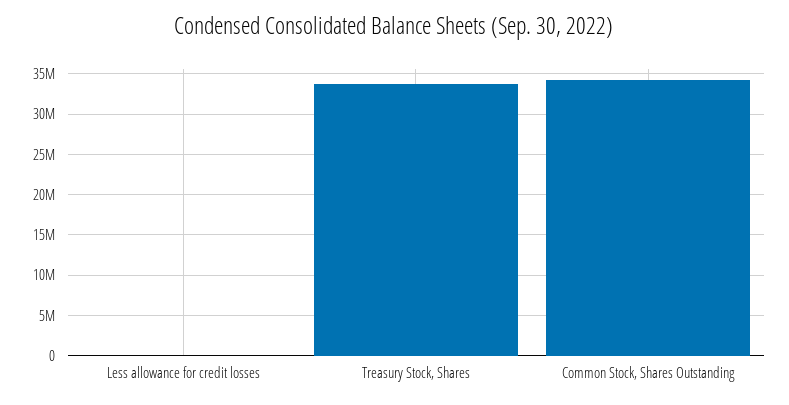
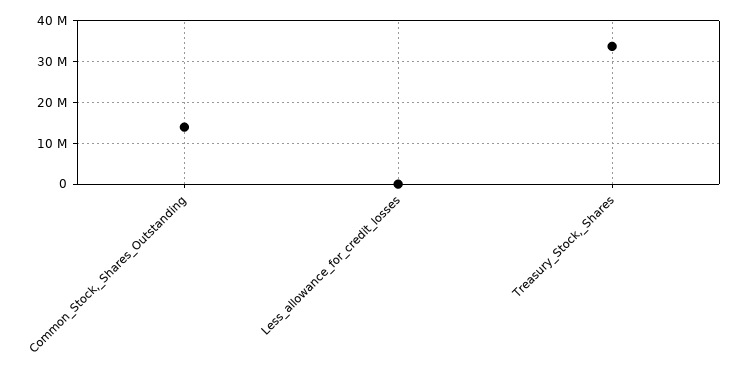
  {
    "Less allowance for credit losses": 0,
    "Treasury Stock, Shares": 34000000,
-   "Common Stock, Shares Outstanding": 34000000
+   "Common Stock, Shares Outstanding": 14000000
  }

